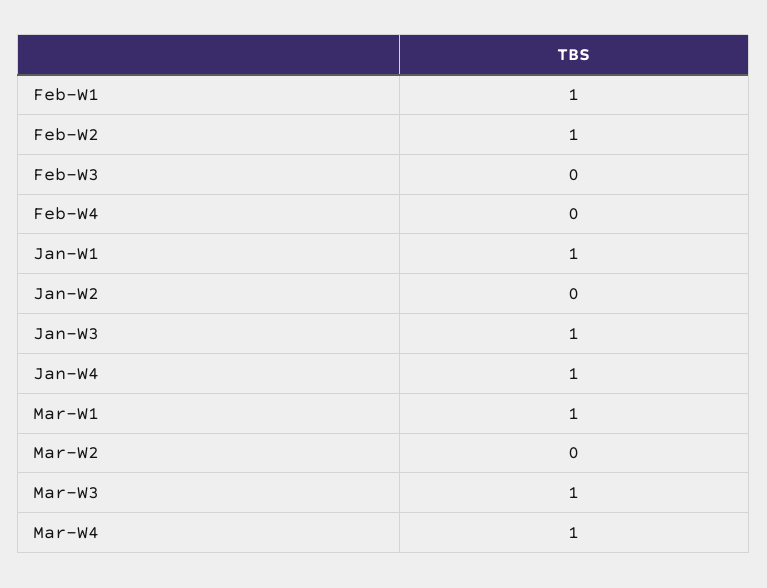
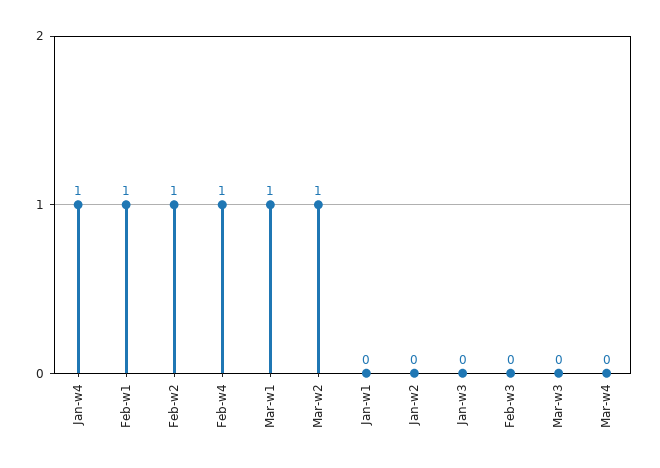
  {
    "Feb-W1": 1,
    "Feb-W2": 1,
    "Feb-W3": 0,
-   "Feb-W4": 0,
+   "Feb-W4": 1,
-   "Jan-W1": 1,
+   "Jan-W1": 0,
    "Jan-W2": 0,
-   "Jan-W3": 1,
+   "Jan-W3": 0,
    "Jan-W4": 1,
    "Mar-W1": 1,
-   "Mar-W2": 0,
+   "Mar-W2": 1,
-   "Mar-W3": 1,
+   "Mar-W3": 0,
-   "Mar-W4": 1
+   "Mar-W4": 0
  }

